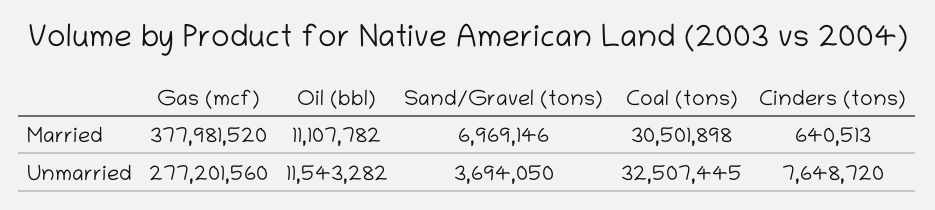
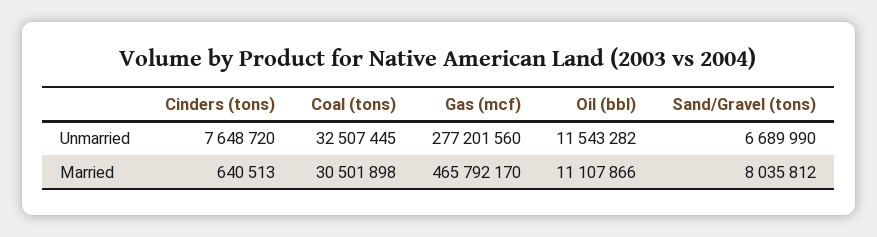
  {
    "Gas (mcf)": {
-     "Married": 377981520,
+     "Married": 465792170,
      "Unmarried": 277201560
    },
    "Oil (bbl)": {
-     "Married": 11107782,
+     "Married": 11107866,
      "Unmarried": 11543282
    },
    "Sand/Gravel (tons)": {
-     "Married": 6969146,
+     "Married": 8035812,
-     "Unmarried": 3694050
+     "Unmarried": 6689990
    },
    "Coal (tons)": {
      "Married": 30501898,
      "Unmarried": 32507445
    },
    "Cinders (tons)": {
      "Married": 640513,
      "Unmarried": 7648720
    }
  }

